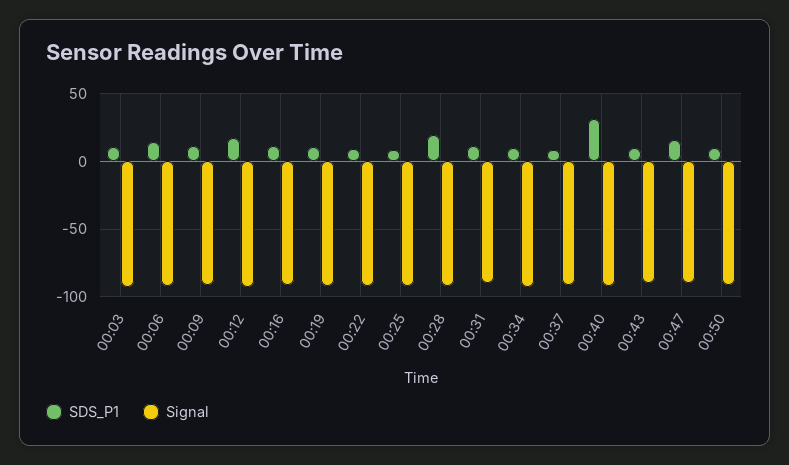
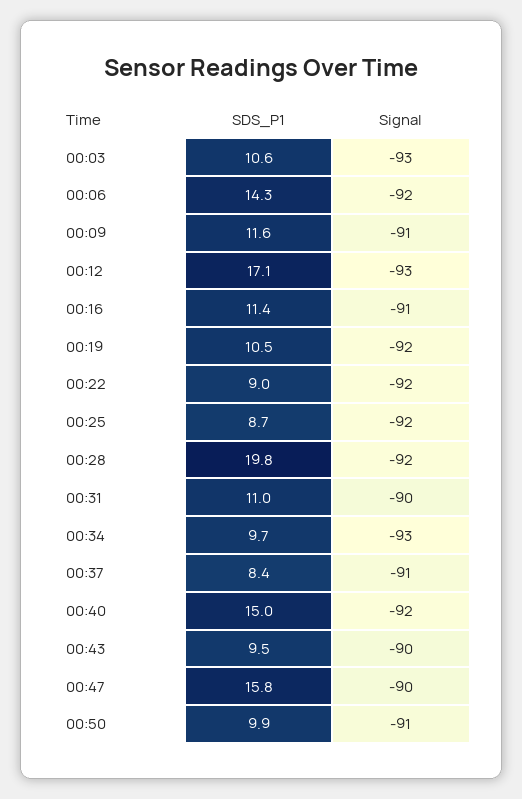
  {
    "SDS_P1": {
      "00:03": 10.6,
      "00:06": 14.3,
      "00:09": 11.6,
      "00:12": 17.1,
      "00:16": 11.4,
      "00:19": 10.5,
      "00:22": 9,
      "00:25": 8.7,
      "00:28": 19.8,
      "00:31": 11,
      "00:34": 9.7,
      "00:37": 8.4,
-     "00:40": 30,
+     "00:40": 15,
      "00:43": 9.5,
      "00:47": 15.8,
      "00:50": 9.9
    },
    "Signal": {
      "00:03": -93,
      "00:06": -92,
      "00:09": -91,
      "00:12": -93,
      "00:16": -91,
      "00:19": -92,
      "00:22": -92,
      "00:25": -92,
      "00:28": -92,
      "00:31": -90,
      "00:34": -93,
      "00:37": -91,
      "00:40": -92,
      "00:43": -90,
      "00:47": -90,
      "00:50": -91
    }
  }

